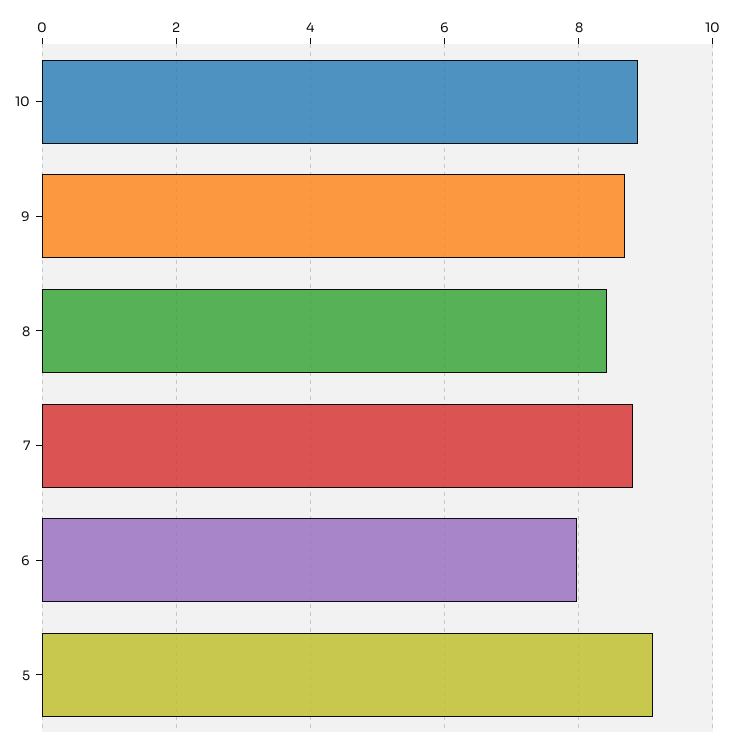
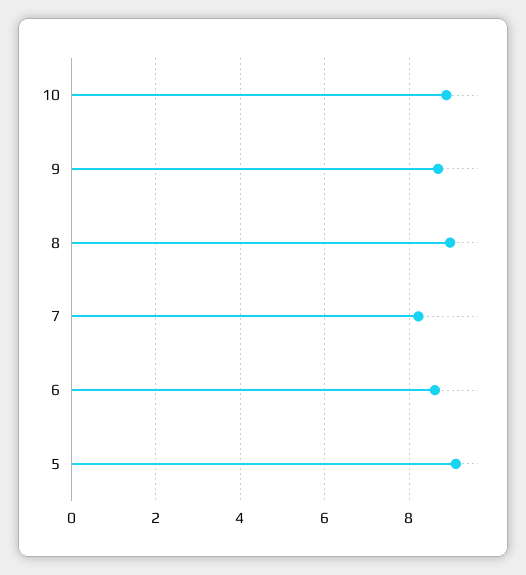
  {
    "10": 8.8,
    "9": 8.6,
-   "8": 8.4,
+   "8": 9,
-   "7": 8.8,
+   "7": 8.2,
-   "6": 8,
+   "6": 8.6,
    "5": 9.2
  }

